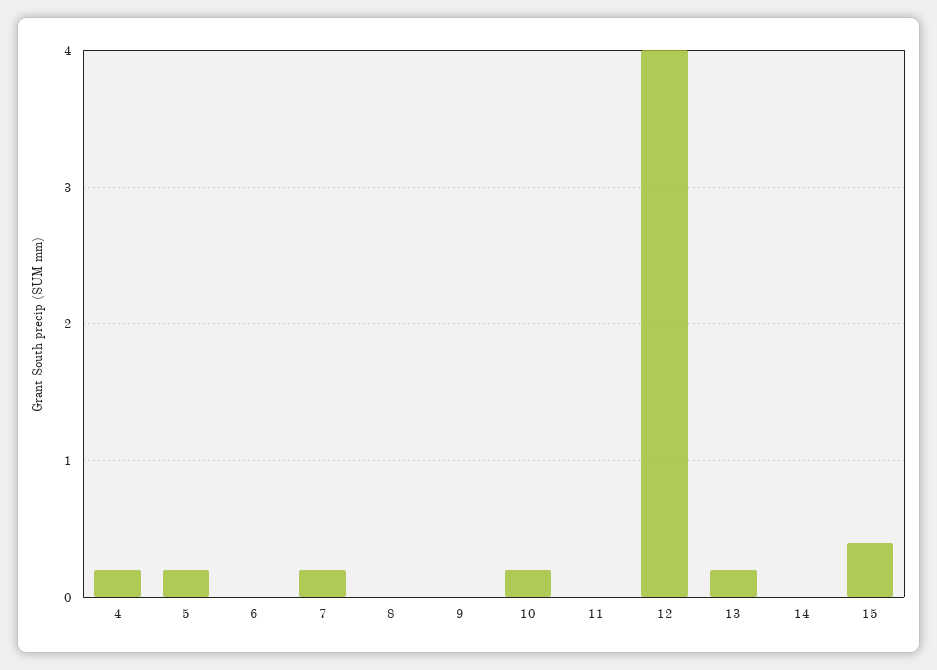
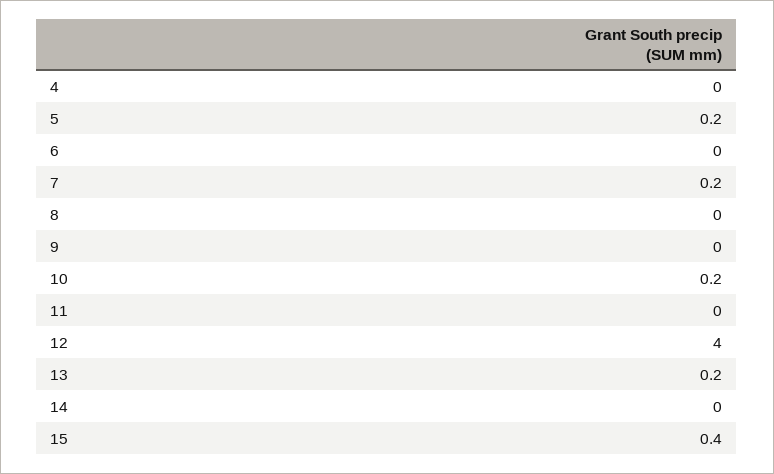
  {
-   "4": 0.2,
+   "4": 0,
    "5": 0.2,
    "6": 0,
    "7": 0.2,
    "8": 0,
    "9": 0,
    "10": 0.2,
    "11": 0,
    "12": 4,
    "13": 0.2,
    "14": 0,
    "15": 0.4
  }

